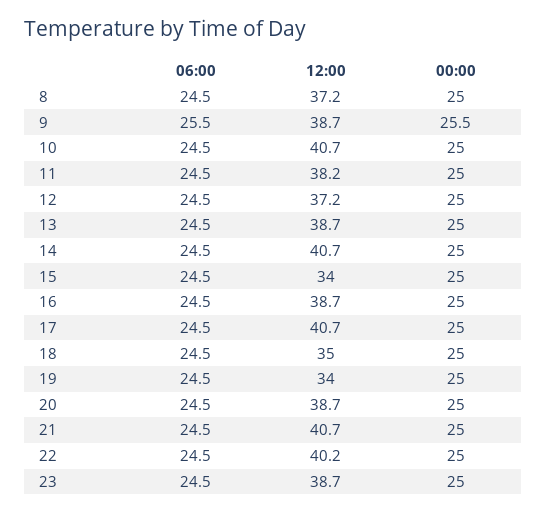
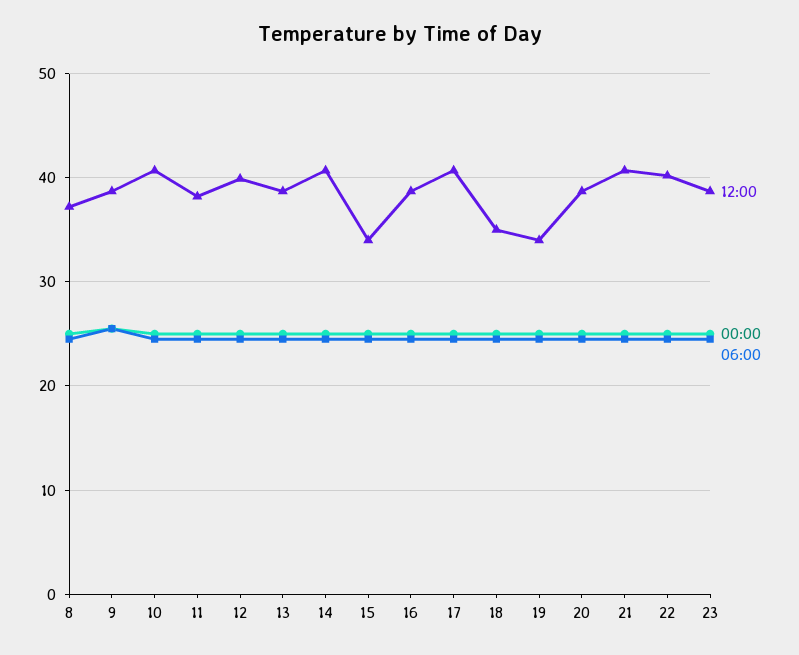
  {
    "06:00": {
      "8": 24.5,
      "9": 25.5,
      "10": 24.5,
      "11": 24.5,
      "12": 24.5,
      "13": 24.5,
      "14": 24.5,
      "15": 24.5,
      "16": 24.5,
      "17": 24.5,
      "18": 24.5,
      "19": 24.5,
      "20": 24.5,
      "21": 24.5,
      "22": 24.5,
      "23": 24.5
    },
    "12:00": {
      "8": 37.2,
      "9": 38.7,
      "10": 40.7,
      "11": 38.2,
-     "12": 37.2,
+     "12": 40,
      "13": 38.7,
      "14": 40.7,
      "15": 34,
      "16": 38.7,
      "17": 40.7,
      "18": 35,
      "19": 34,
      "20": 38.7,
      "21": 40.7,
      "22": 40.2,
      "23": 38.7
    },
    "00:00": {
      "8": 25,
      "9": 25.5,
      "10": 25,
      "11": 25,
      "12": 25,
      "13": 25,
      "14": 25,
      "15": 25,
      "16": 25,
      "17": 25,
      "18": 25,
      "19": 25,
      "20": 25,
      "21": 25,
      "22": 25,
      "23": 25
    }
  }

